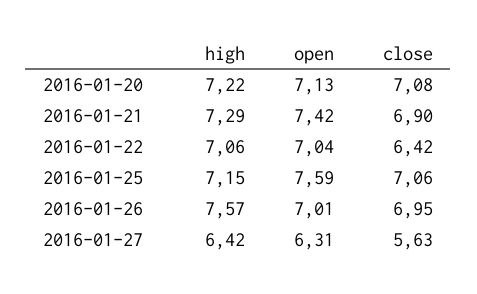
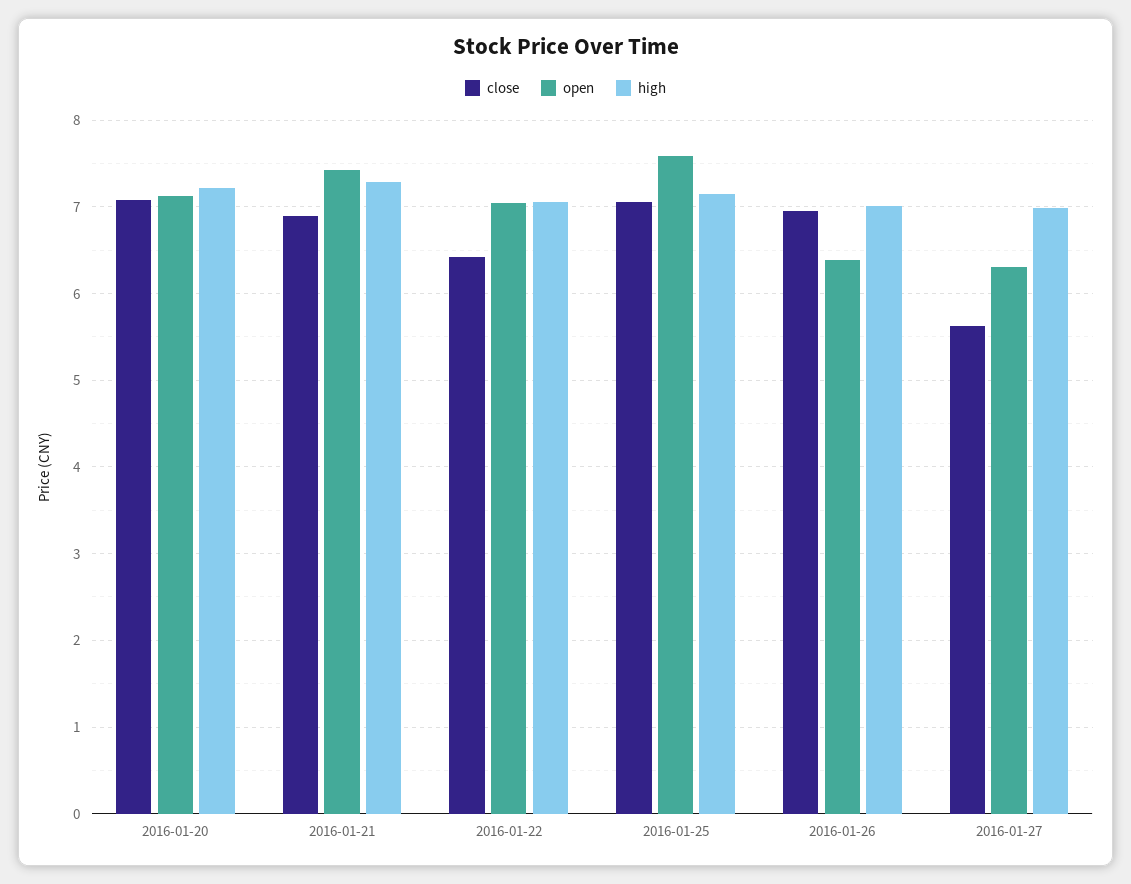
  {
    "high": {
      "2016-01-20": 7.22,
      "2016-01-21": 7.29,
      "2016-01-22": 7.06,
      "2016-01-25": 7.15,
-     "2016-01-26": 7.57,
+     "2016-01-26": 7,
-     "2016-01-27": 6.42
+     "2016-01-27": 7
    },
    "open": {
      "2016-01-20": 7.13,
      "2016-01-21": 7.42,
      "2016-01-22": 7.04,
      "2016-01-25": 7.59,
-     "2016-01-26": 7.01,
+     "2016-01-26": 6.4,
      "2016-01-27": 6.31
    },
    "close": {
      "2016-01-20": 7.08,
      "2016-01-21": 6.9,
      "2016-01-22": 6.42,
      "2016-01-25": 7.06,
      "2016-01-26": 6.95,
      "2016-01-27": 5.63
    }
  }

